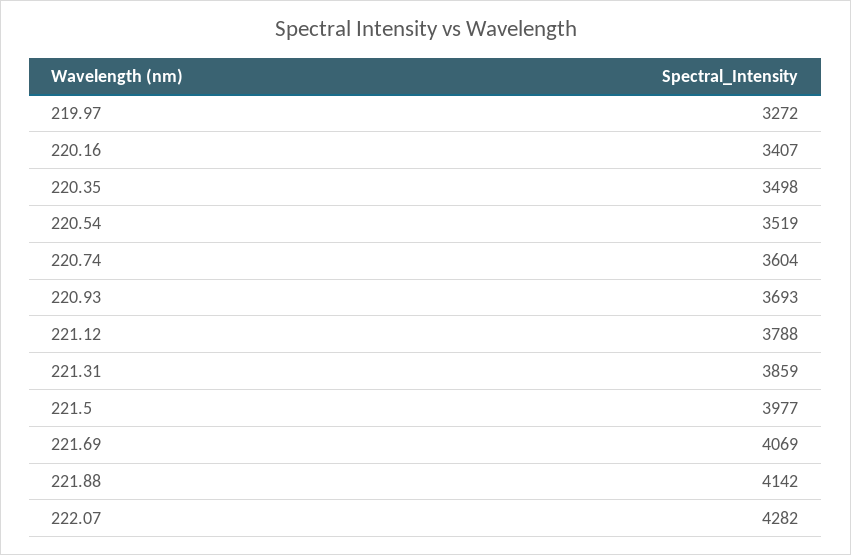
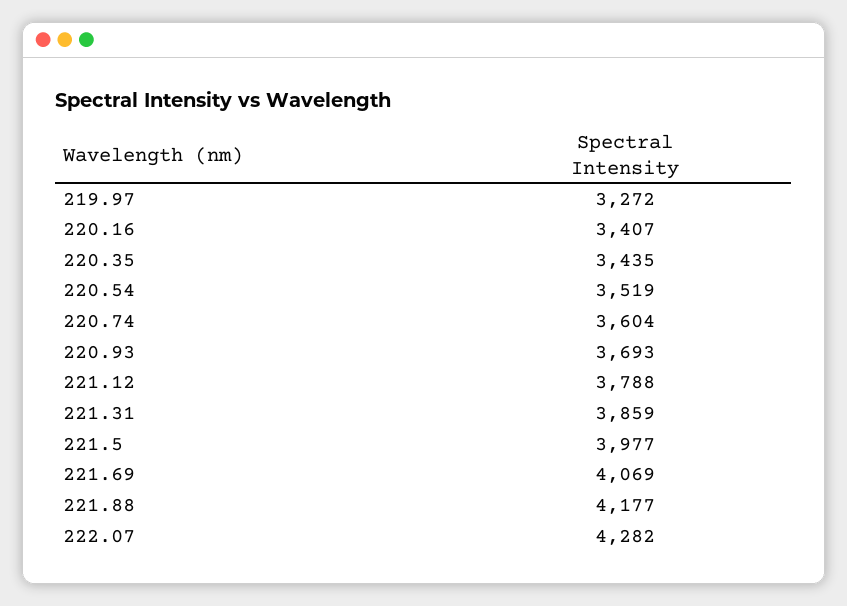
  {
    "219.97": 3272,
    "220.16": 3407,
-   "220.35": 3498,
+   "220.35": 3435,
    "220.54": 3519,
    "220.74": 3604,
    "220.93": 3693,
    "221.12": 3788,
    "221.31": 3859,
    "221.5": 3977,
    "221.69": 4069,
-   "221.88": 4142,
+   "221.88": 4177,
    "222.07": 4282
  }

